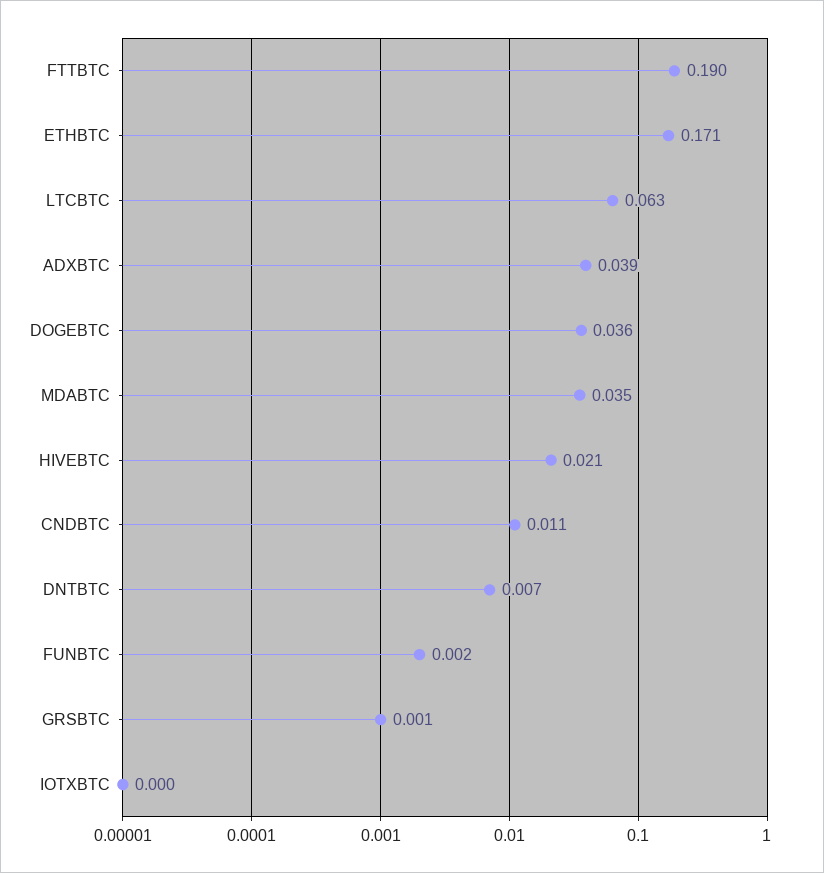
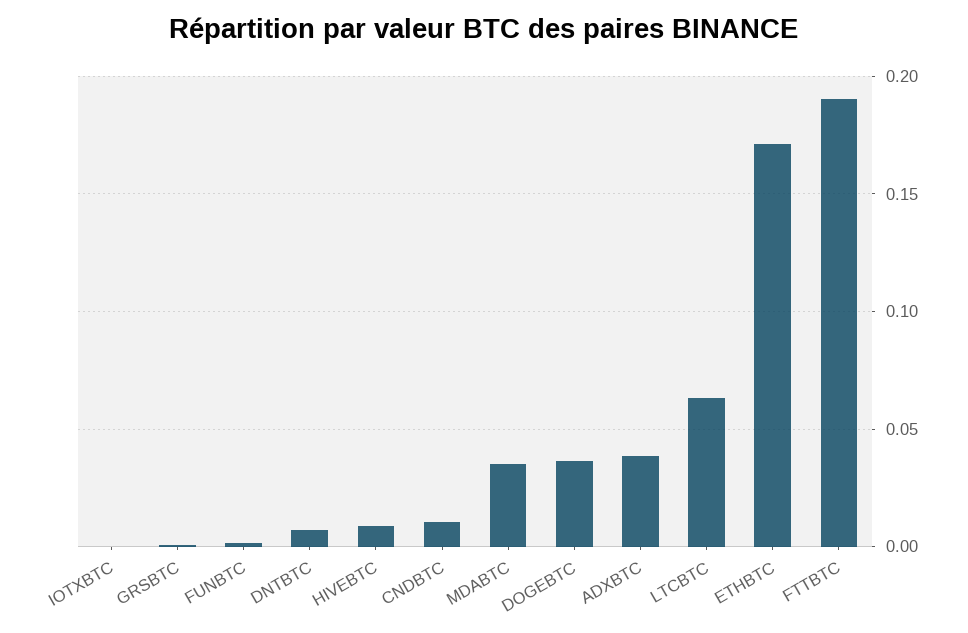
  {
    "FTTBTC": 0.19,
    "ETHBTC": 0.171,
    "LTCBTC": 0.063,
    "ADXBTC": 0.039,
    "DOGEBTC": 0.036,
    "MDABTC": 0.035,
-   "HIVEBTC": 0.021,
+   "HIVEBTC": 0.01,
    "CNDBTC": 0.011,
    "DNTBTC": 0.007,
    "FUNBTC": 0.002,
    "GRSBTC": 0.001,
    "IOTXBTC": 0
  }

